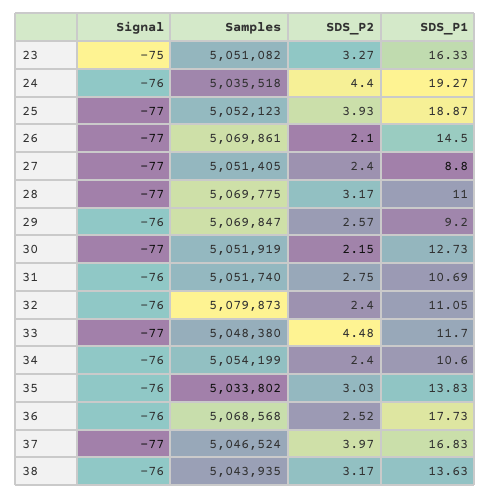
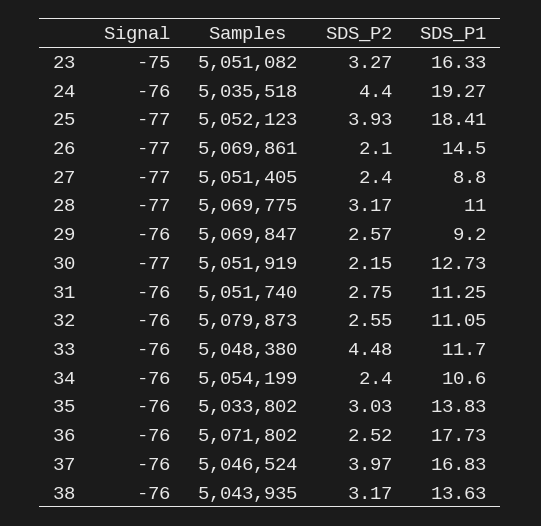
  {
    "Signal": {
      "23": -75,
      "24": -76,
      "25": -77,
      "26": -77,
      "27": -77,
      "28": -77,
      "29": -76,
      "30": -77,
      "31": -76,
      "32": -76,
-     "33": -77,
+     "33": -76,
      "34": -76,
      "35": -76,
      "36": -76,
-     "37": -77,
+     "37": -76,
      "38": -76
    },
    "Samples": {
      "23": 5051082,
      "24": 5035518,
      "25": 5052123,
      "26": 5069861,
      "27": 5051405,
      "28": 5069775,
      "29": 5069847,
      "30": 5051919,
      "31": 5051740,
      "32": 5079873,
      "33": 5048380,
      "34": 5054199,
      "35": 5033802,
-     "36": 5068568,
+     "36": 5071802,
      "37": 5046524,
      "38": 5043935
    },
    "SDS_P2": {
      "23": 3.27,
      "24": 4.4,
      "25": 3.93,
      "26": 2.1,
      "27": 2.4,
      "28": 3.17,
      "29": 2.57,
      "30": 2.15,
      "31": 2.75,
-     "32": 2.4,
+     "32": 2.55,
      "33": 4.48,
      "34": 2.4,
      "35": 3.03,
      "36": 2.52,
      "37": 3.97,
      "38": 3.17
    },
    "SDS_P1": {
      "23": 16.33,
      "24": 19.27,
-     "25": 18.87,
+     "25": 18.41,
      "26": 14.5,
      "27": 8.8,
      "28": 11,
      "29": 9.2,
      "30": 12.73,
-     "31": 10.69,
+     "31": 11.25,
      "32": 11.05,
      "33": 11.7,
      "34": 10.6,
      "35": 13.83,
      "36": 17.73,
      "37": 16.83,
      "38": 13.63
    }
  }

